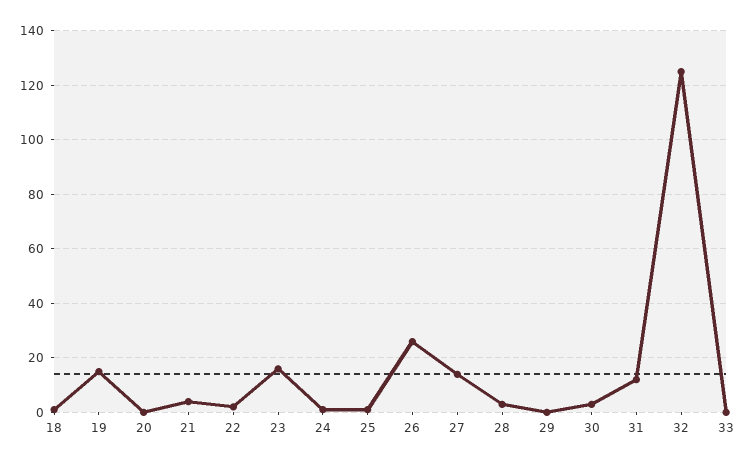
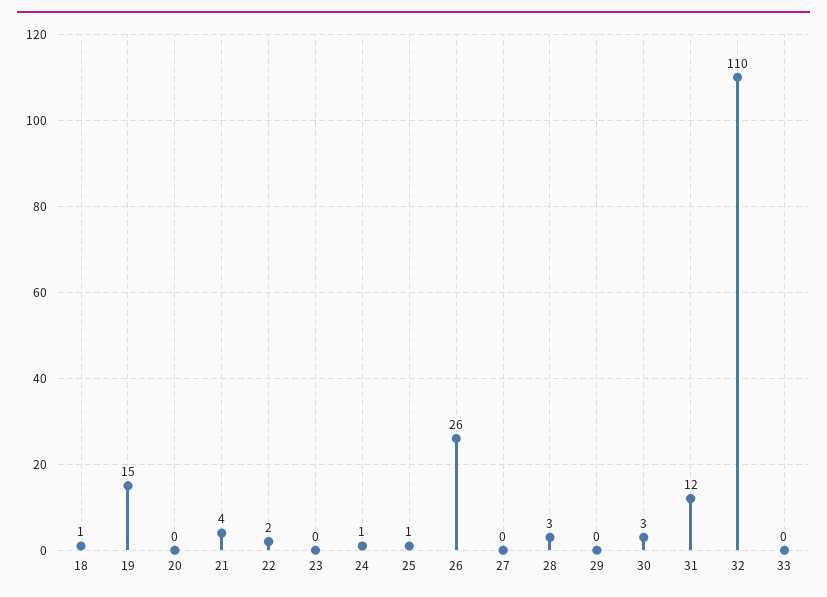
  {
    "18": 1,
    "19": 15,
    "20": 0,
    "21": 4,
    "22": 2,
-   "23": 15,
+   "23": 0,
    "24": 1,
    "25": 1,
    "26": 26,
-   "27": 15,
+   "27": 0,
    "28": 3,
    "29": 0,
    "30": 3,
    "31": 12,
-   "32": 125,
+   "32": 110,
    "33": 0
  }

